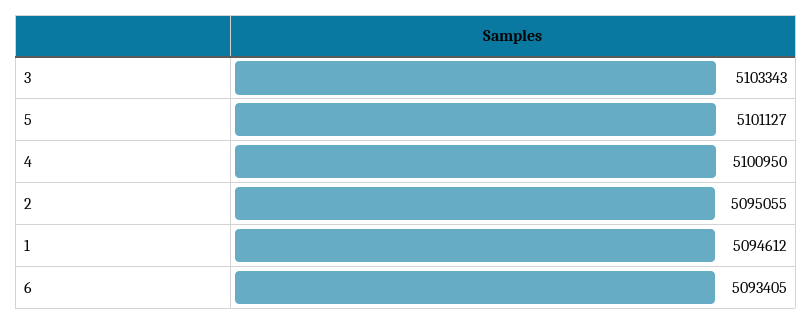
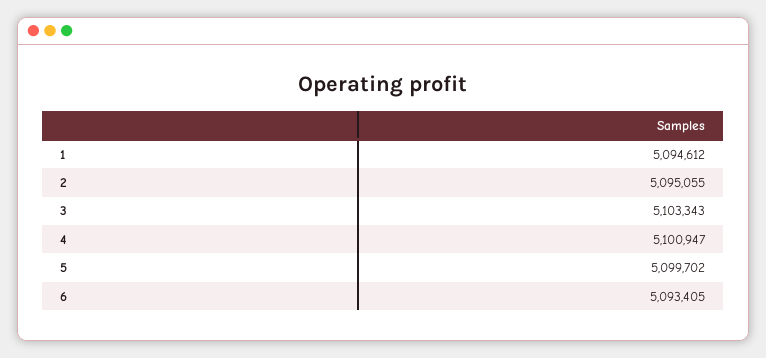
  {
    "3": 5103343,
-   "5": 5101127,
+   "5": 5099702,
-   "4": 5100950,
+   "4": 5100947,
    "2": 5095055,
    "1": 5094612,
    "6": 5093405
  }

